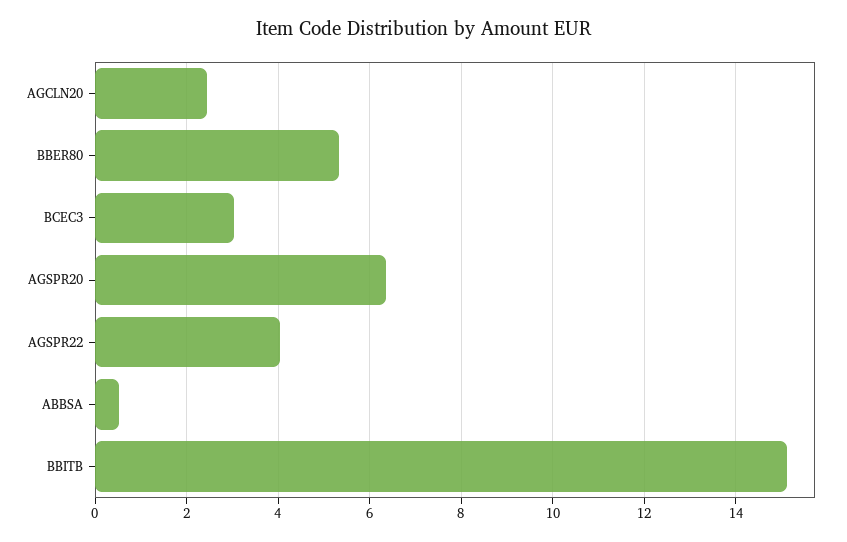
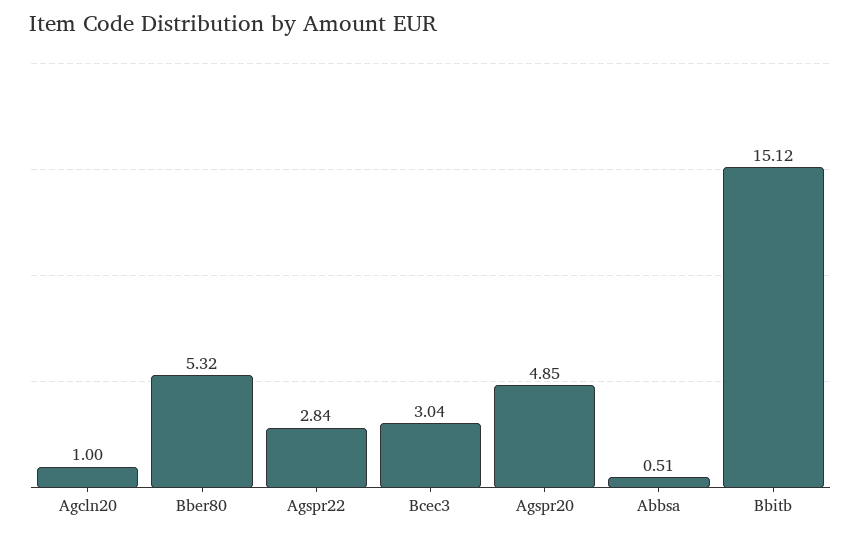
  {
-   "AGCLN20": 2.4,
+   "AGCLN20": 1,
    "BBER80": 5.32,
    "BCEC3": 3.04,
-   "AGSPR20": 6.4,
+   "AGSPR20": 4.85,
-   "AGSPR22": 4,
+   "AGSPR22": 2.84,
    "ABBSA": 0.51,
    "BBITB": 15.12
  }

